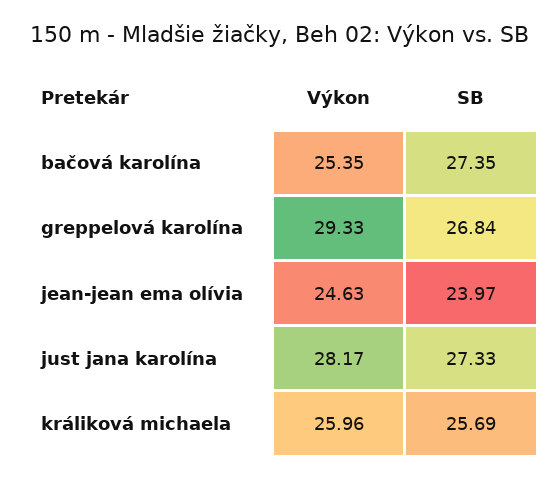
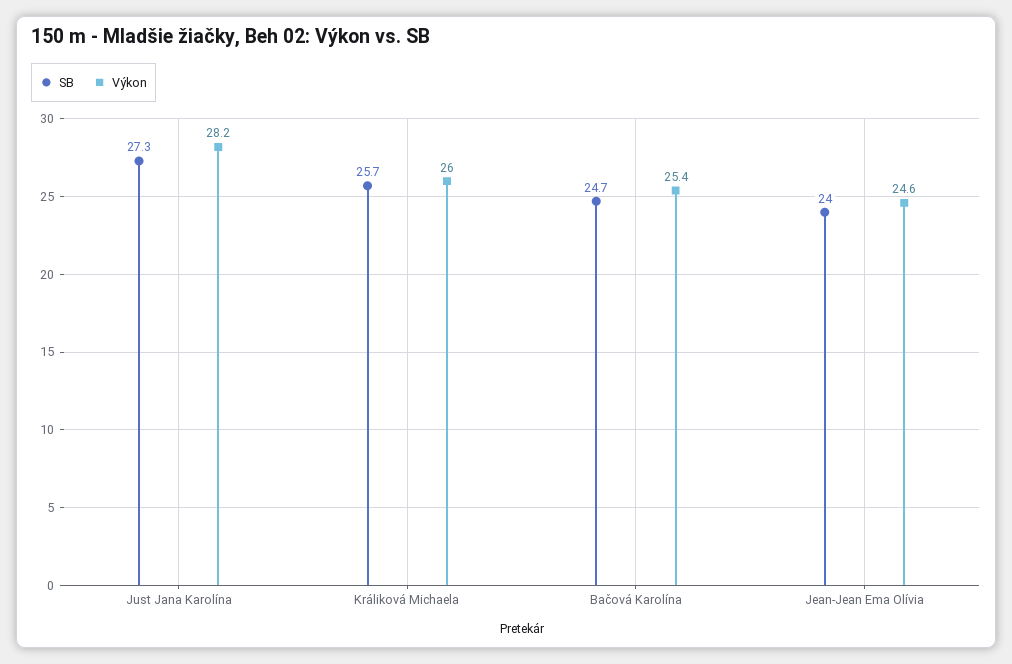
  {
    "Výkon": {
      "bačová karolína": 25.35,
-     "greppelová karolína": 29.33,
      "jean-jean ema olívia": 24.63,
      "just jana karolína": 28.17,
      "králiková michaela": 25.96
    },
    "SB": {
-     "bačová karolína": 27.35,
+     "bačová karolína": 24.7,
-     "greppelová karolína": 26.84,
      "jean-jean ema olívia": 23.97,
      "just jana karolína": 27.33,
      "králiková michaela": 25.69
    }
  }

